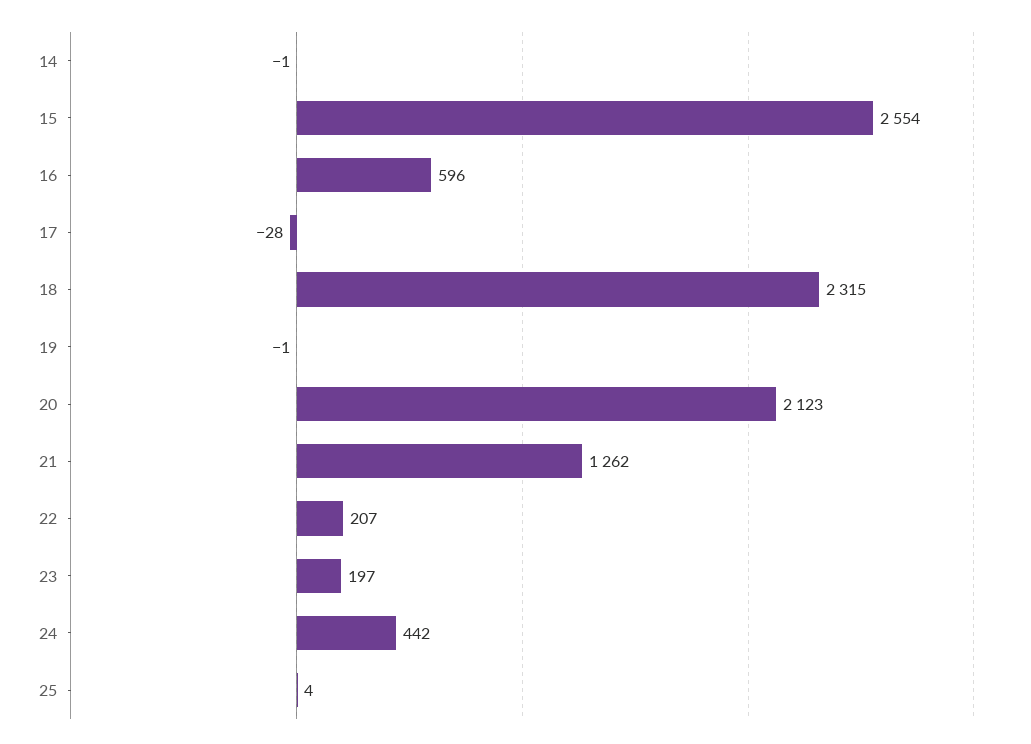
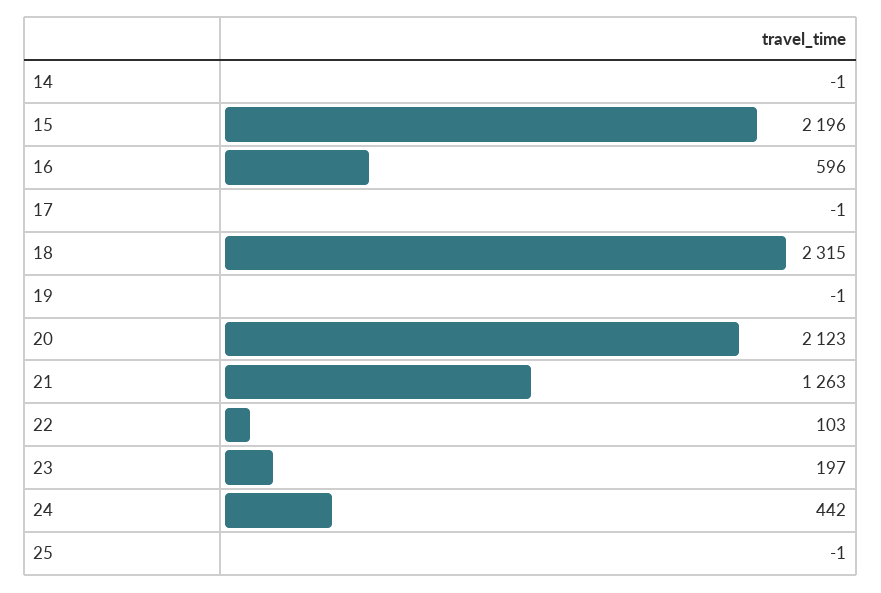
  {
    "14": -1,
-   "15": 2554,
+   "15": 2196,
    "16": 596,
-   "17": -28,
+   "17": -1,
    "18": 2315,
    "19": -1,
    "20": 2123,
-   "21": 1262,
+   "21": 1263,
-   "22": 207,
+   "22": 103,
    "23": 197,
    "24": 442,
-   "25": 4
+   "25": -1
  }

